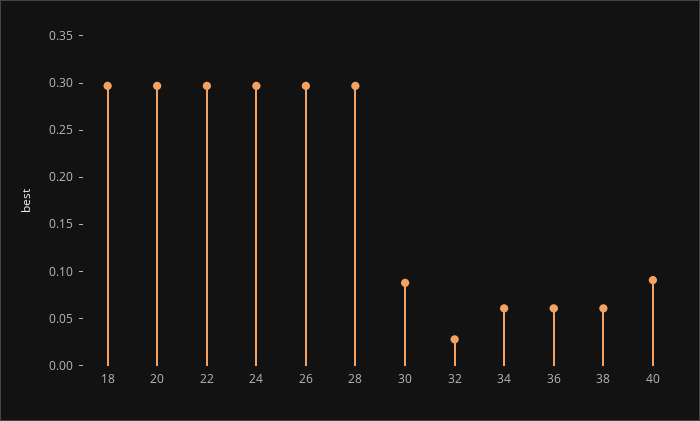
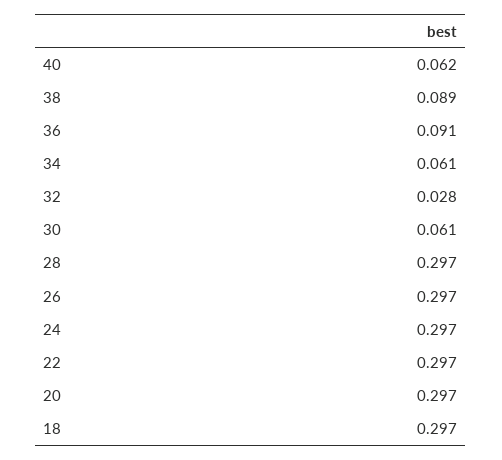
  {
    "18": 0.297,
    "20": 0.297,
    "22": 0.297,
    "24": 0.297,
    "26": 0.297,
    "28": 0.297,
-   "30": 0.09,
+   "30": 0.061,
    "32": 0.028,
    "34": 0.061,
-   "36": 0.06,
+   "36": 0.091,
-   "38": 0.06,
+   "38": 0.089,
-   "40": 0.09
+   "40": 0.062
  }

